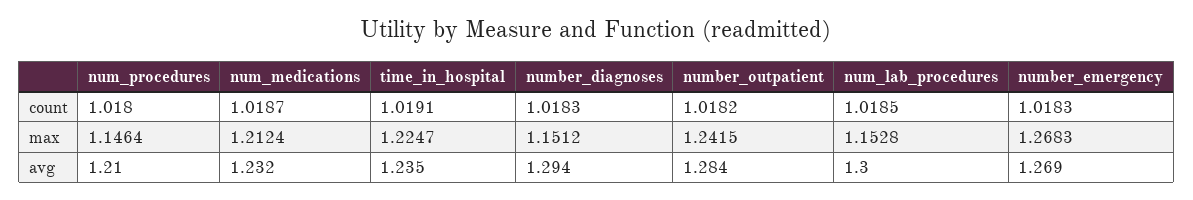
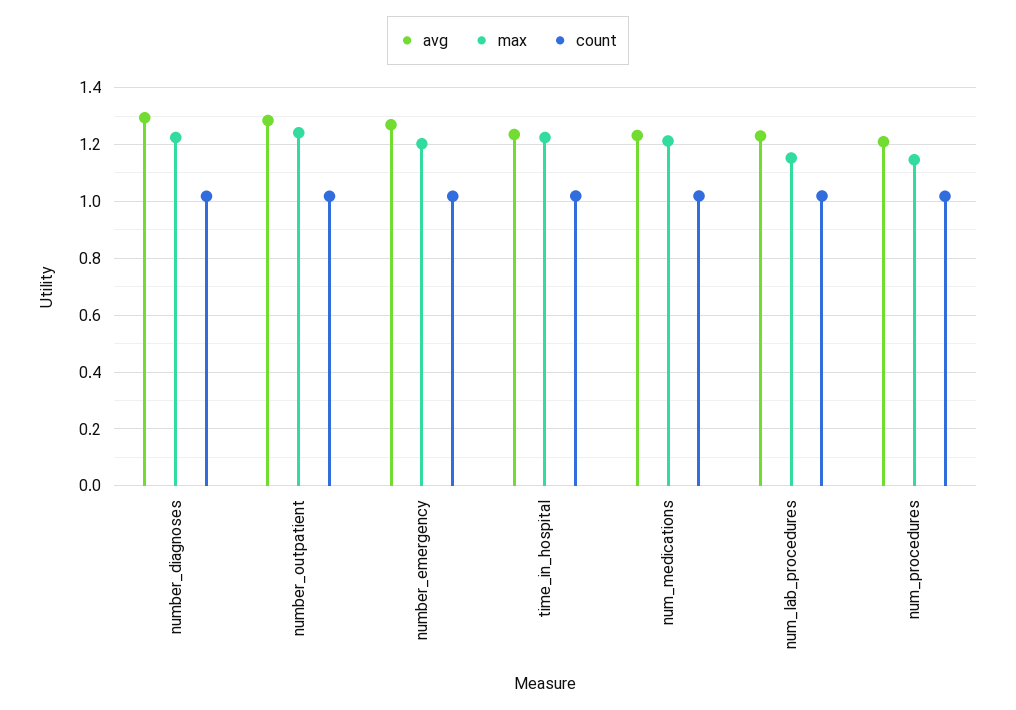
  {
    "count": {
      "num_procedures": 1.018,
      "num_medications": 1.0187,
      "time_in_hospital": 1.0191,
      "number_diagnoses": 1.0183,
      "number_outpatient": 1.0182,
      "num_lab_procedures": 1.0185,
      "number_emergency": 1.0183
    },
    "max": {
      "num_procedures": 1.1464,
      "num_medications": 1.2124,
      "time_in_hospital": 1.2247,
-     "number_diagnoses": 1.1512,
+     "number_diagnoses": 1.225,
      "number_outpatient": 1.2415,
      "num_lab_procedures": 1.1528,
-     "number_emergency": 1.2683
+     "number_emergency": 1.2
    },
    "avg": {
      "num_procedures": 1.21,
      "num_medications": 1.232,
      "time_in_hospital": 1.235,
      "number_diagnoses": 1.294,
      "number_outpatient": 1.284,
-     "num_lab_procedures": 1.3,
+     "num_lab_procedures": 1.225,
      "number_emergency": 1.269
    }
  }

